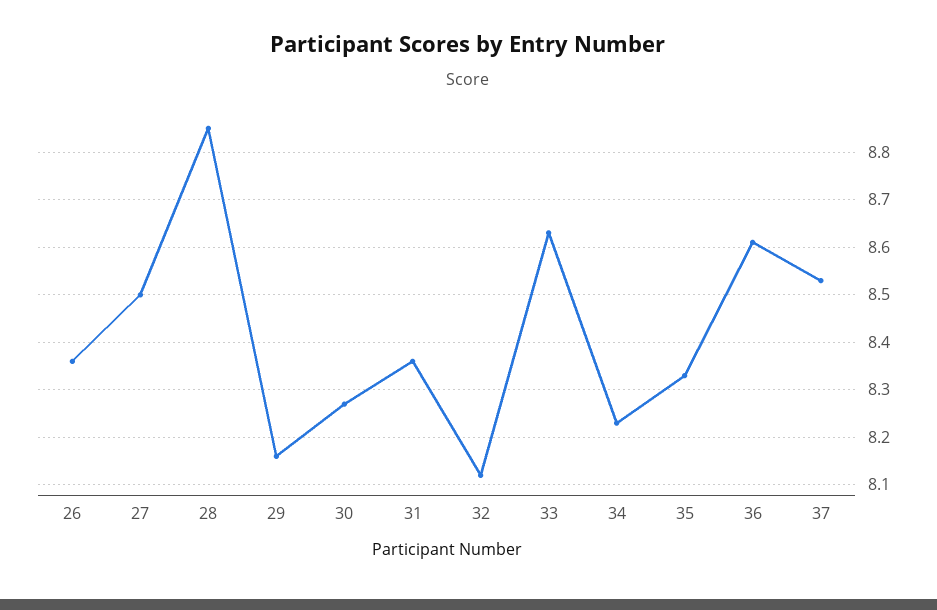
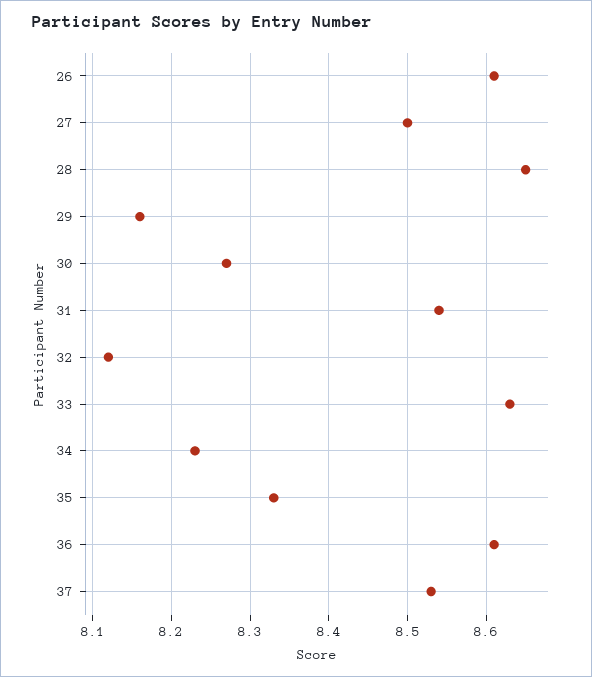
  {
-   "26": 8.35,
+   "26": 8.61,
    "27": 8.5,
-   "28": 8.85,
+   "28": 8.65,
    "29": 8.16,
    "30": 8.27,
-   "31": 8.35,
+   "31": 8.54,
    "32": 8.12,
    "33": 8.63,
    "34": 8.23,
    "35": 8.33,
    "36": 8.61,
    "37": 8.53
  }

